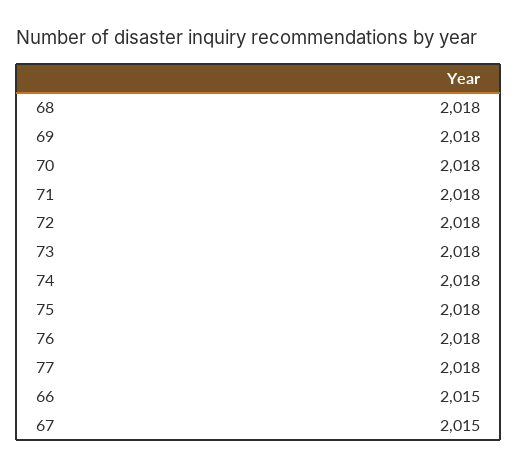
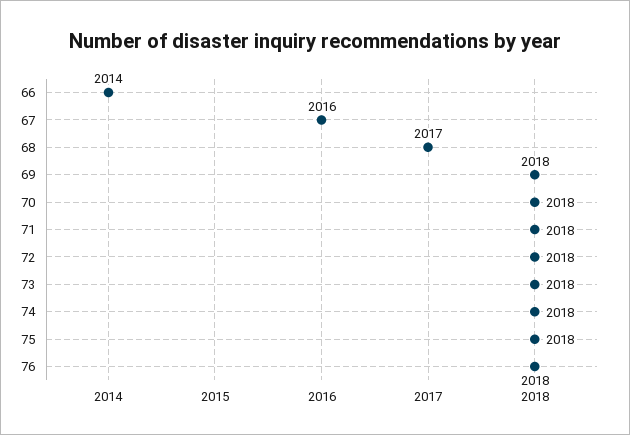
  {
-   "68": 2018,
+   "68": 2017,
    "69": 2018,
    "70": 2018,
    "71": 2018,
    "72": 2018,
    "73": 2018,
    "74": 2018,
    "75": 2018,
    "76": 2018,
-   "77": 2018,
-   "66": 2015,
+   "66": 2014,
-   "67": 2015
+   "67": 2016
  }

